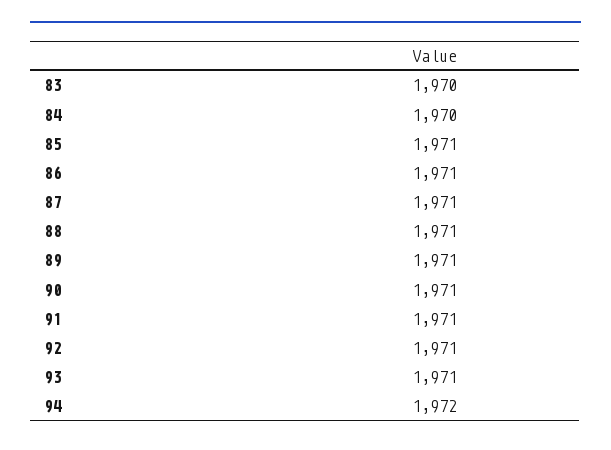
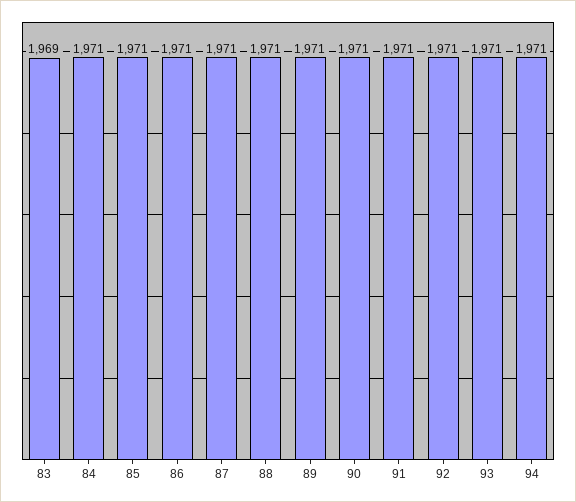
  {
-   "83": 1970,
+   "83": 1969,
-   "84": 1970,
+   "84": 1971,
    "85": 1971,
    "86": 1971,
    "87": 1971,
    "88": 1971,
    "89": 1971,
    "90": 1971,
    "91": 1971,
    "92": 1971,
    "93": 1971,
-   "94": 1972
+   "94": 1971
  }

